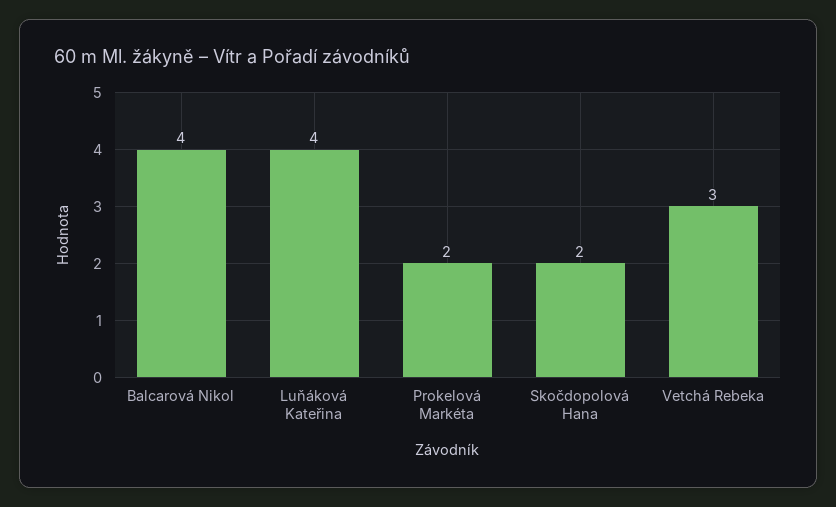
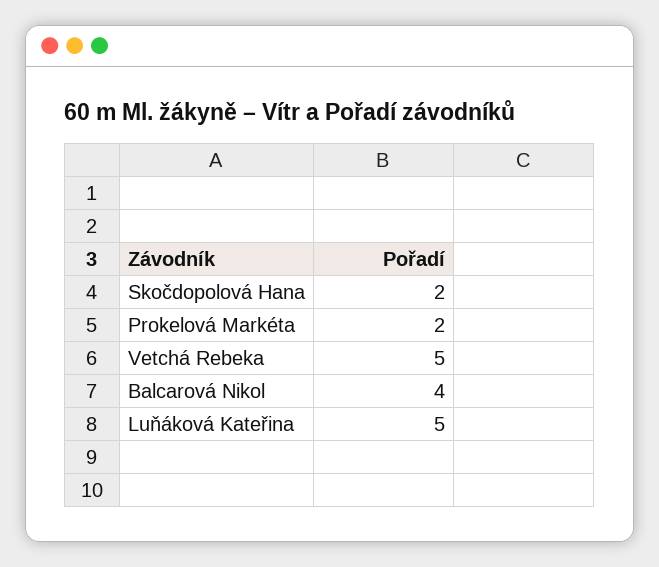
  {
    "Balcarová Nikol": 4,
-   "Luňáková Kateřina": 4,
+   "Luňáková Kateřina": 5,
    "Prokelová Markéta": 2,
    "Skočdopolová Hana": 2,
-   "Vetchá Rebeka": 3
+   "Vetchá Rebeka": 5
  }

